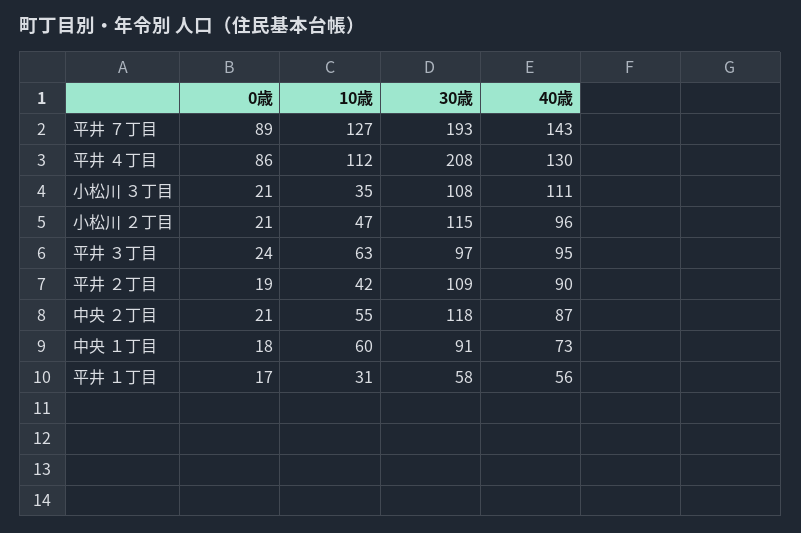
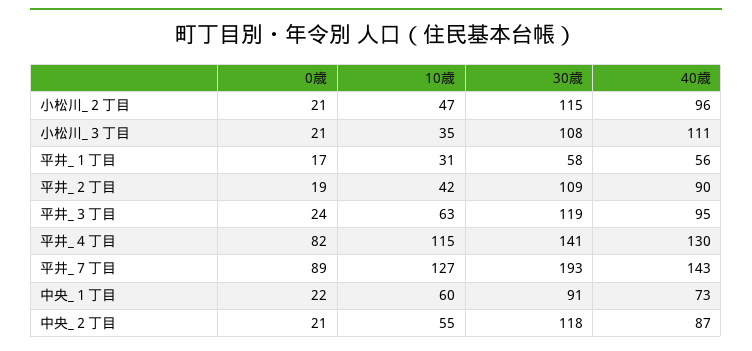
  {
    "0歳": {
      "平井 ７丁目": 89,
-     "平井 ４丁目": 86,
+     "平井 ４丁目": 82,
      "小松川 ３丁目": 21,
      "小松川 ２丁目": 21,
      "平井 ３丁目": 24,
      "平井 ２丁目": 19,
      "中央 ２丁目": 21,
-     "中央 １丁目": 18,
+     "中央 １丁目": 22,
      "平井 １丁目": 17
    },
    "10歳": {
      "平井 ７丁目": 127,
-     "平井 ４丁目": 112,
+     "平井 ４丁目": 115,
      "小松川 ３丁目": 35,
      "小松川 ２丁目": 47,
      "平井 ３丁目": 63,
      "平井 ２丁目": 42,
      "中央 ２丁目": 55,
      "中央 １丁目": 60,
      "平井 １丁目": 31
    },
    "30歳": {
      "平井 ７丁目": 193,
-     "平井 ４丁目": 208,
+     "平井 ４丁目": 141,
      "小松川 ３丁目": 108,
      "小松川 ２丁目": 115,
-     "平井 ３丁目": 97,
+     "平井 ３丁目": 119,
      "平井 ２丁目": 109,
      "中央 ２丁目": 118,
      "中央 １丁目": 91,
      "平井 １丁目": 58
    },
    "40歳": {
      "平井 ７丁目": 143,
      "平井 ４丁目": 130,
      "小松川 ３丁目": 111,
      "小松川 ２丁目": 96,
      "平井 ３丁目": 95,
      "平井 ２丁目": 90,
      "中央 ２丁目": 87,
      "中央 １丁目": 73,
      "平井 １丁目": 56
    }
  }

